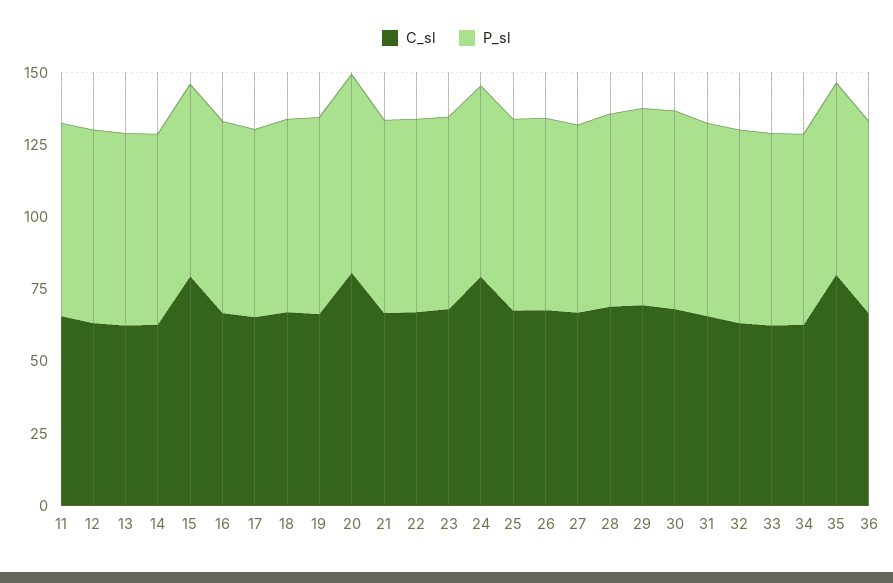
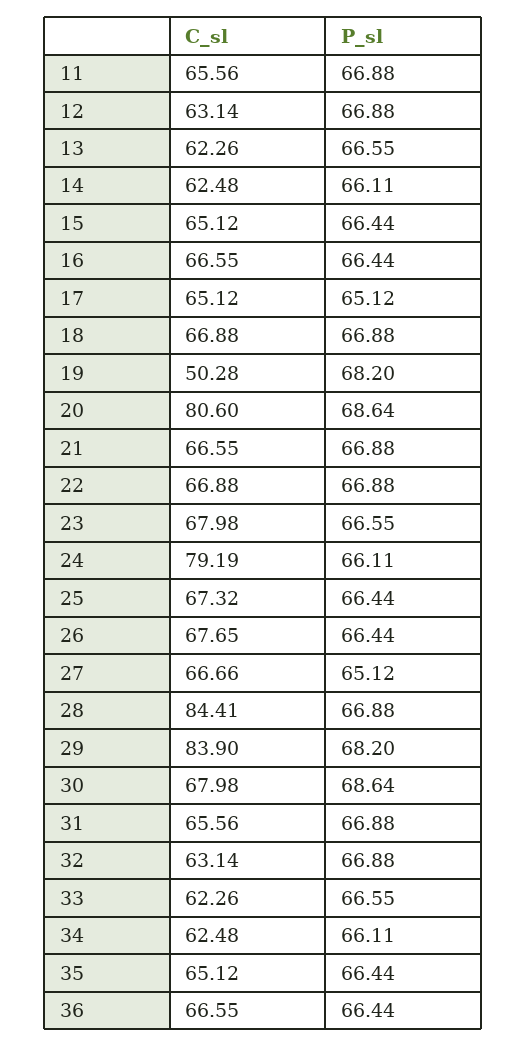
  {
    "C_sl": {
      "11": 65.56,
      "12": 63.14,
      "13": 62.26,
      "14": 62.48,
-     "15": 80,
+     "15": 65.12,
      "16": 66.55,
      "17": 65.12,
      "18": 66.88,
-     "19": 65,
+     "19": 50.28,
      "20": 80.6,
      "21": 66.55,
      "22": 66.88,
      "23": 67.98,
      "24": 79.19,
      "25": 67.32,
      "26": 67.65,
      "27": 66.66,
-     "28": 70,
+     "28": 84.41,
-     "29": 70,
+     "29": 83.9,
      "30": 67.98,
      "31": 65.56,
      "32": 63.14,
      "33": 62.26,
      "34": 62.48,
-     "35": 80,
+     "35": 65.12,
      "36": 66.55
    },
    "P_sl": {
      "11": 66.88,
      "12": 66.88,
      "13": 66.55,
      "14": 66.11,
      "15": 66.44,
      "16": 66.44,
      "17": 65.12,
      "18": 66.88,
      "19": 68.2,
      "20": 68.64,
      "21": 66.88,
      "22": 66.88,
      "23": 66.55,
      "24": 66.11,
      "25": 66.44,
      "26": 66.44,
      "27": 65.12,
      "28": 66.88,
      "29": 68.2,
      "30": 68.64,
      "31": 66.88,
      "32": 66.88,
      "33": 66.55,
      "34": 66.11,
      "35": 66.44,
      "36": 66.44
    }
  }

